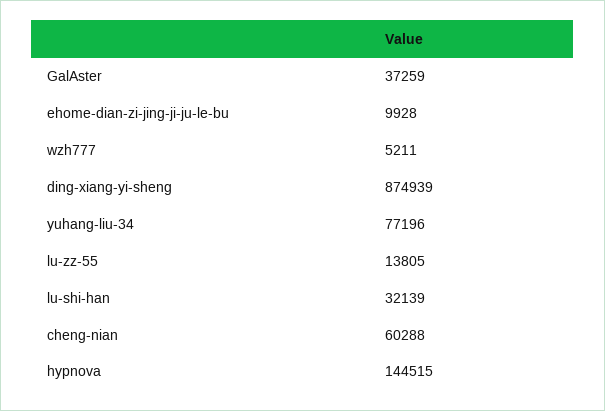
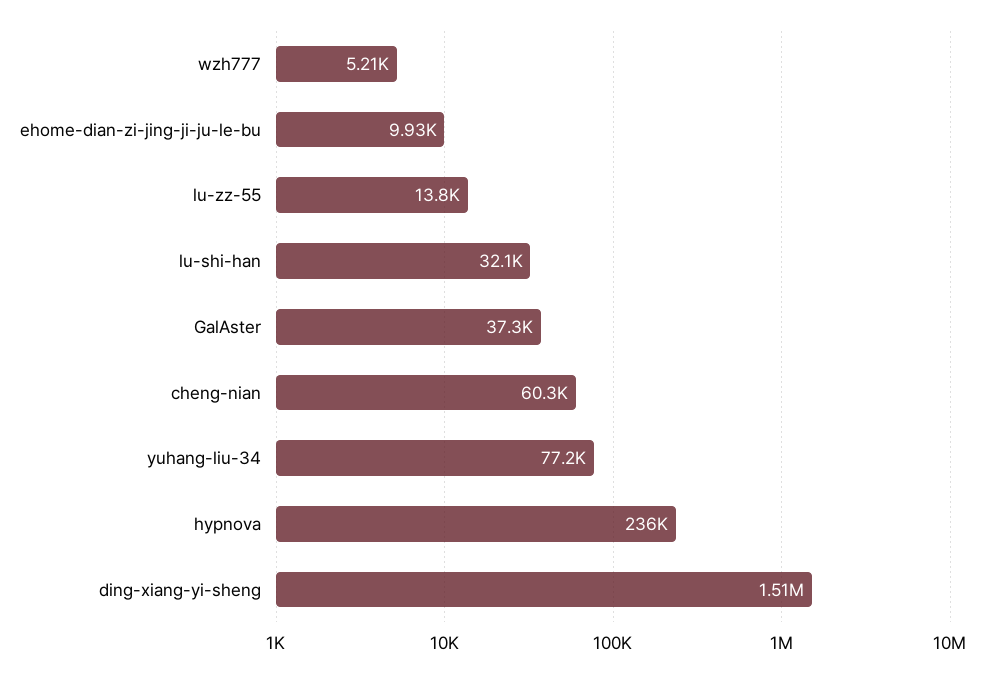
  {
    "GalAster": 37259,
    "ehome-dian-zi-jing-ji-ju-le-bu": 9928,
    "wzh777": 5211,
-   "ding-xiang-yi-sheng": 874939,
+   "ding-xiang-yi-sheng": 1510000,
    "yuhang-liu-34": 77196,
    "lu-zz-55": 13805,
    "lu-shi-han": 32139,
    "cheng-nian": 60288,
-   "hypnova": 144515
+   "hypnova": 236000
  }

